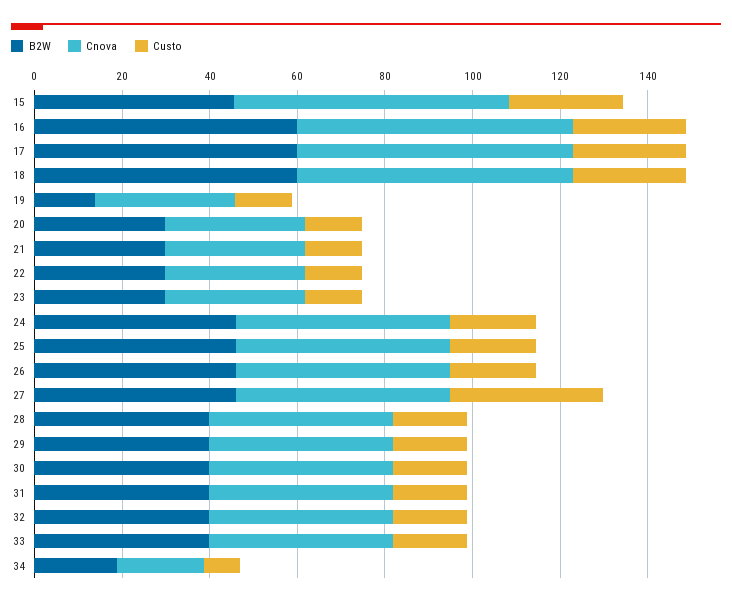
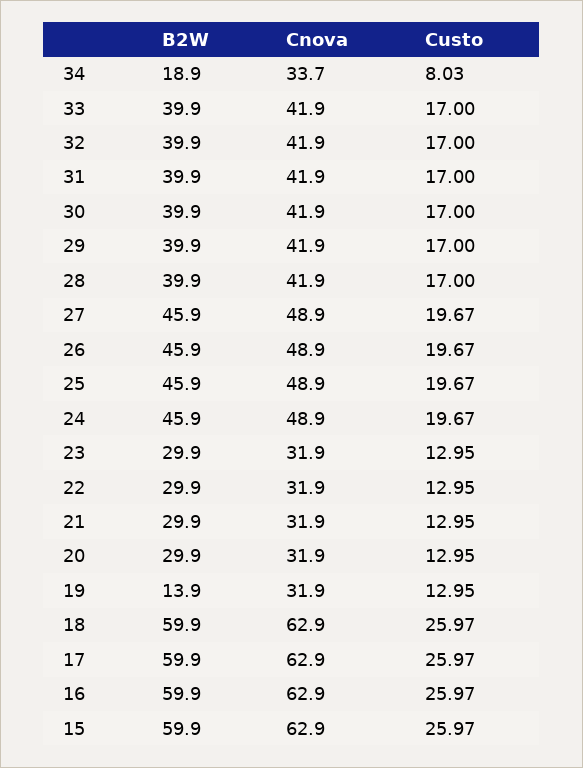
  {
    "B2W": {
-     "15": 45,
+     "15": 59.9,
      "16": 59.9,
      "17": 59.9,
      "18": 59.9,
      "19": 13.9,
      "20": 29.9,
      "21": 29.9,
      "22": 29.9,
      "23": 29.9,
      "24": 45.9,
      "25": 45.9,
      "26": 45.9,
      "27": 45.9,
      "28": 39.9,
      "29": 39.9,
      "30": 39.9,
      "31": 39.9,
      "32": 39.9,
      "33": 39.9,
      "34": 18.9
    },
    "Cnova": {
      "15": 62.9,
      "16": 62.9,
      "17": 62.9,
      "18": 62.9,
      "19": 31.9,
      "20": 31.9,
      "21": 31.9,
      "22": 31.9,
      "23": 31.9,
      "24": 48.9,
      "25": 48.9,
      "26": 48.9,
      "27": 48.9,
      "28": 41.9,
      "29": 41.9,
      "30": 41.9,
      "31": 41.9,
      "32": 41.9,
      "33": 41.9,
-     "34": 20
+     "34": 33.7
    },
    "Custo": {
      "15": 25.97,
      "16": 25.97,
      "17": 25.97,
      "18": 25.97,
      "19": 12.95,
      "20": 12.95,
      "21": 12.95,
      "22": 12.95,
      "23": 12.95,
      "24": 19.67,
      "25": 19.67,
      "26": 19.67,
-     "27": 35,
+     "27": 19.67,
      "28": 17,
      "29": 17,
      "30": 17,
      "31": 17,
      "32": 17,
      "33": 17,
      "34": 8.03
    }
  }

